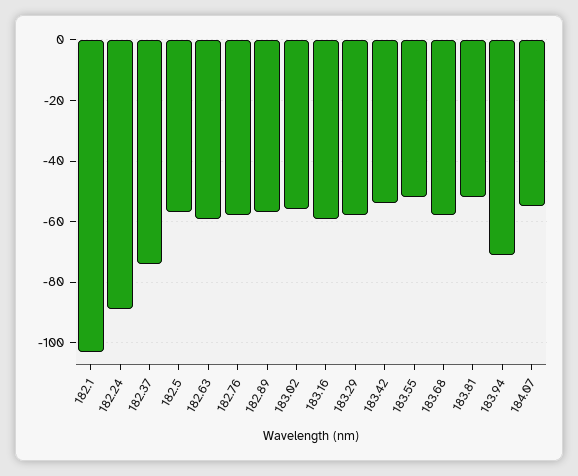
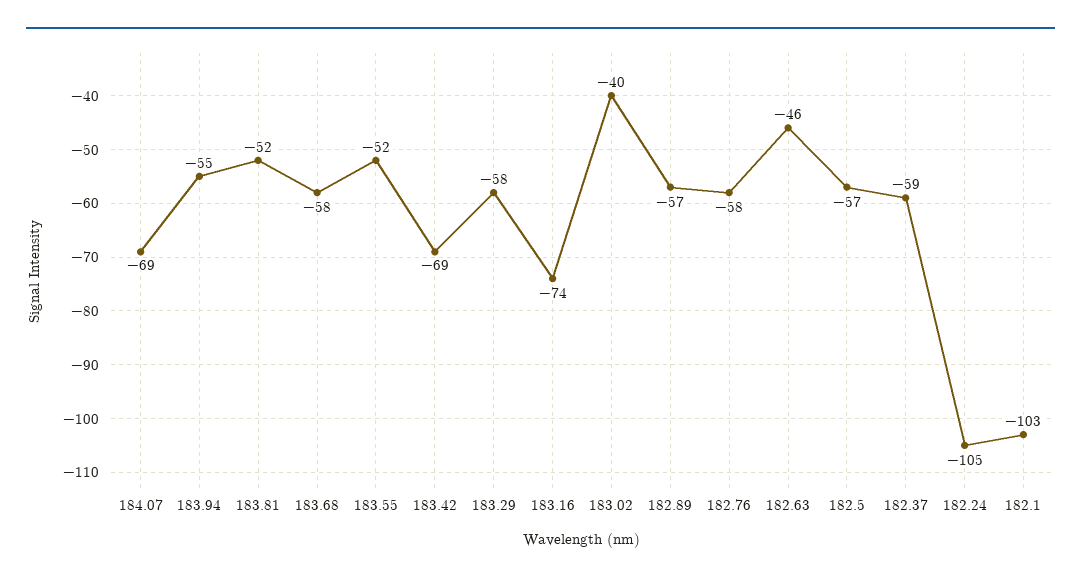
  {
    "182.1": -103,
-   "182.24": -90,
+   "182.24": -105,
-   "182.37": -75,
+   "182.37": -59,
    "182.5": -57,
-   "182.63": -60,
+   "182.63": -46,
    "182.76": -58,
    "182.89": -57,
-   "183.02": -55,
+   "183.02": -40,
-   "183.16": -60,
+   "183.16": -74,
    "183.29": -58,
-   "183.42": -55,
+   "183.42": -69,
    "183.55": -52,
    "183.68": -58,
    "183.81": -52,
-   "183.94": -70,
+   "183.94": -55,
-   "184.07": -55
+   "184.07": -69
  }

